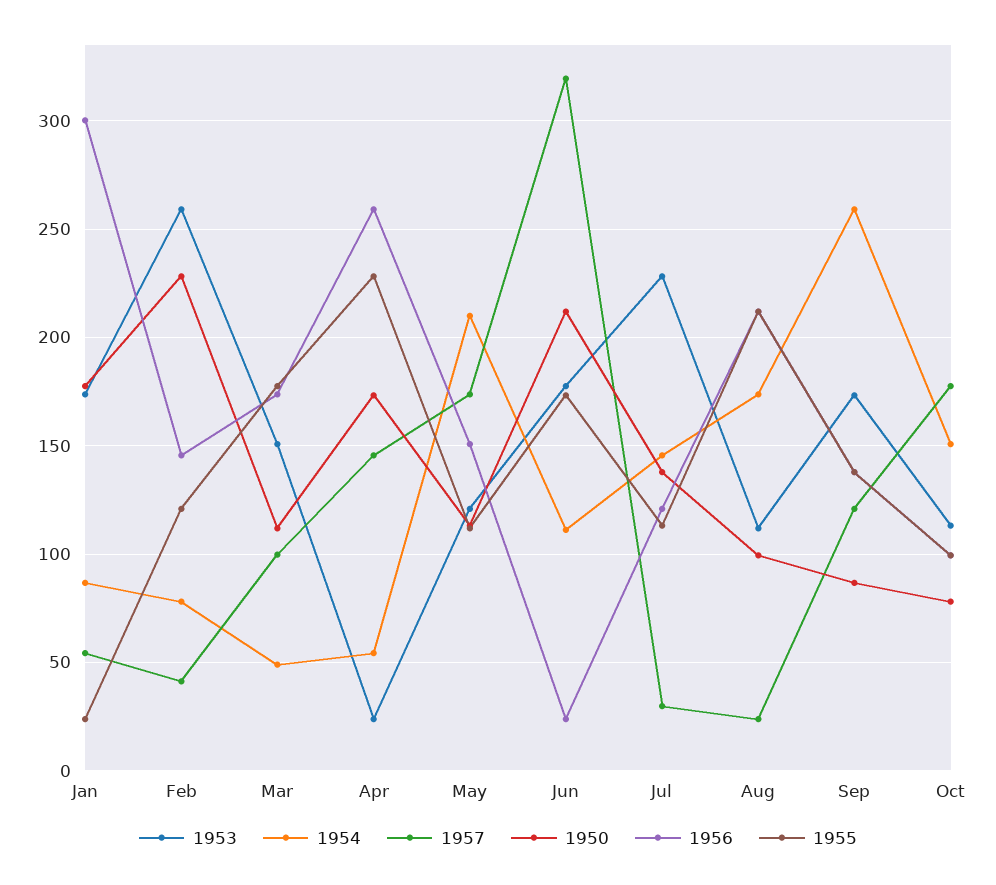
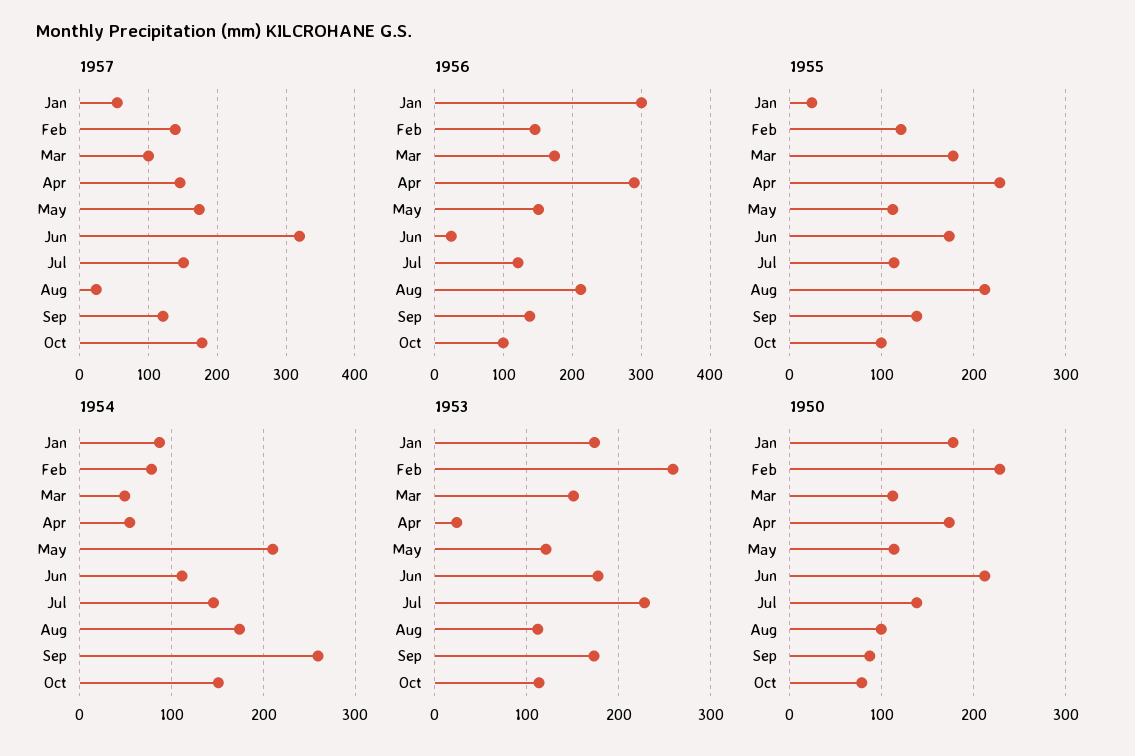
  {
    "1953": {
      "Jan": 175,
      "Feb": 260,
      "Mar": 150,
      "Apr": 25,
      "May": 120,
      "Jun": 180,
      "Jul": 230,
      "Aug": 110,
      "Sep": 175,
      "Oct": 115
    },
    "1954": {
      "Jan": 85,
      "Feb": 80,
      "Mar": 50,
      "Apr": 55,
      "May": 210,
      "Jun": 110,
      "Jul": 145,
      "Aug": 175,
      "Sep": 260,
      "Oct": 150
    },
    "1957": {
      "Jan": 55,
-     "Feb": 40,
+     "Feb": 140,
      "Mar": 100,
      "Apr": 145,
      "May": 175,
      "Jun": 320,
-     "Jul": 30,
+     "Jul": 150,
      "Aug": 25,
      "Sep": 120,
      "Oct": 180
    },
    "1950": {
      "Jan": 180,
      "Feb": 230,
      "Mar": 110,
      "Apr": 175,
      "May": 115,
      "Jun": 210,
      "Jul": 140,
      "Aug": 100,
      "Sep": 85,
      "Oct": 80
    },
    "1956": {
      "Jan": 300,
      "Feb": 145,
      "Mar": 175,
-     "Apr": 260,
+     "Apr": 290,
      "May": 150,
      "Jun": 25,
      "Jul": 120,
      "Aug": 210,
      "Sep": 140,
      "Oct": 100
    },
    "1955": {
      "Jan": 25,
      "Feb": 120,
      "Mar": 180,
      "Apr": 230,
      "May": 110,
      "Jun": 175,
      "Jul": 115,
      "Aug": 210,
      "Sep": 140,
      "Oct": 100
    }
  }

